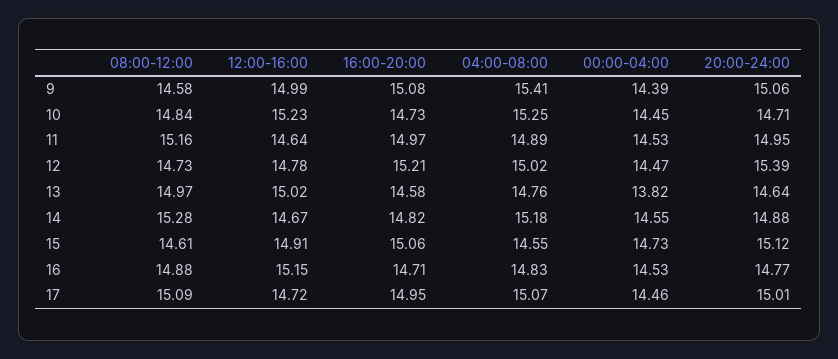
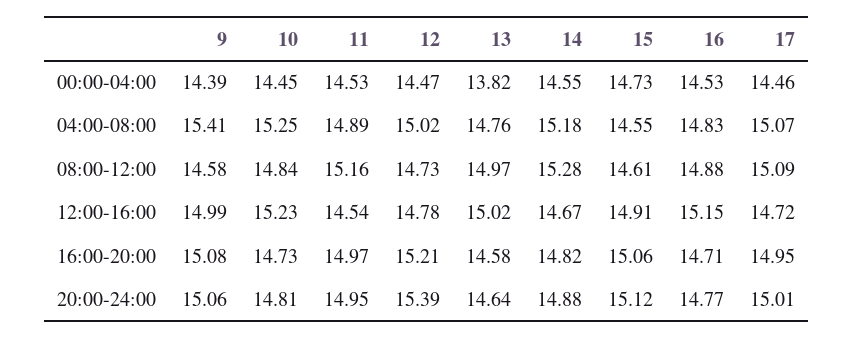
  {
    "08:00-12:00": {
      "9": 14.58,
      "10": 14.84,
      "11": 15.16,
      "12": 14.73,
      "13": 14.97,
      "14": 15.28,
      "15": 14.61,
      "16": 14.88,
      "17": 15.09
    },
    "12:00-16:00": {
      "9": 14.99,
      "10": 15.23,
-     "11": 14.64,
+     "11": 14.54,
      "12": 14.78,
      "13": 15.02,
      "14": 14.67,
      "15": 14.91,
      "16": 15.15,
      "17": 14.72
    },
    "16:00-20:00": {
      "9": 15.08,
      "10": 14.73,
      "11": 14.97,
      "12": 15.21,
      "13": 14.58,
      "14": 14.82,
      "15": 15.06,
      "16": 14.71,
      "17": 14.95
    },
    "04:00-08:00": {
      "9": 15.41,
      "10": 15.25,
      "11": 14.89,
      "12": 15.02,
      "13": 14.76,
      "14": 15.18,
      "15": 14.55,
      "16": 14.83,
      "17": 15.07
    },
    "00:00-04:00": {
      "9": 14.39,
      "10": 14.45,
      "11": 14.53,
      "12": 14.47,
      "13": 13.82,
      "14": 14.55,
      "15": 14.73,
      "16": 14.53,
      "17": 14.46
    },
    "20:00-24:00": {
      "9": 15.06,
-     "10": 14.71,
+     "10": 14.81,
      "11": 14.95,
      "12": 15.39,
      "13": 14.64,
      "14": 14.88,
      "15": 15.12,
      "16": 14.77,
      "17": 15.01
    }
  }

